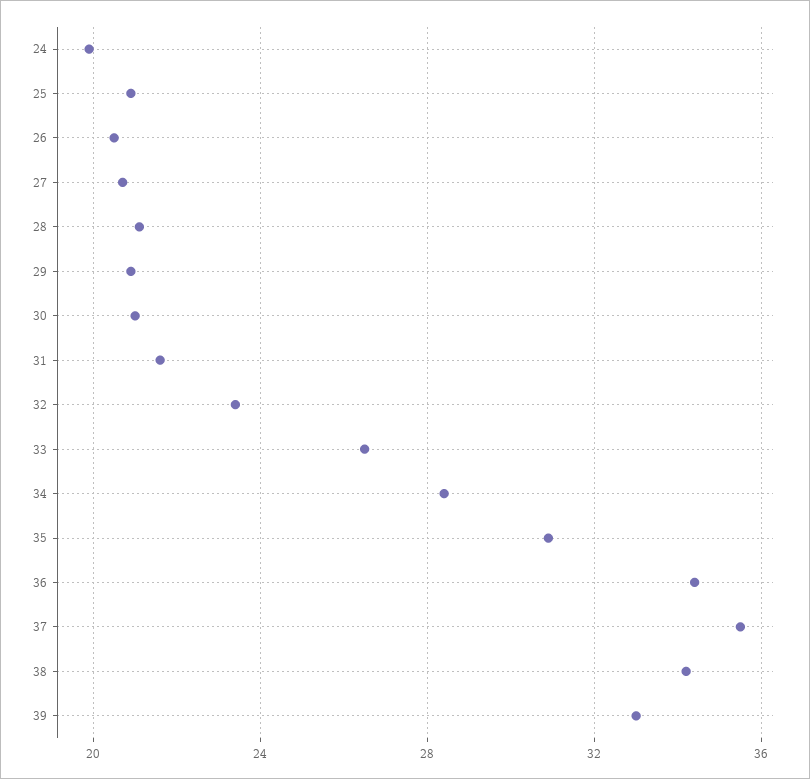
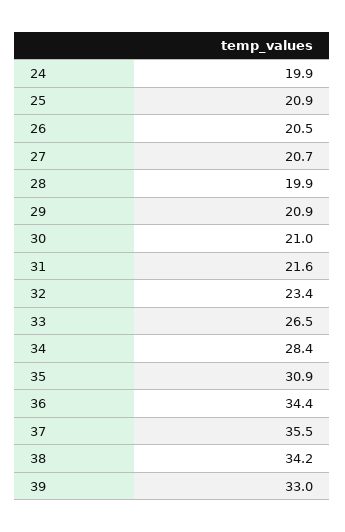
  {
    "24": 19.9,
    "25": 20.9,
    "26": 20.5,
    "27": 20.7,
-   "28": 21,
+   "28": 19.9,
    "29": 20.9,
    "30": 21,
    "31": 21.6,
    "32": 23.4,
    "33": 26.5,
    "34": 28.4,
    "35": 30.9,
    "36": 34.4,
    "37": 35.5,
    "38": 34.2,
    "39": 33
  }

